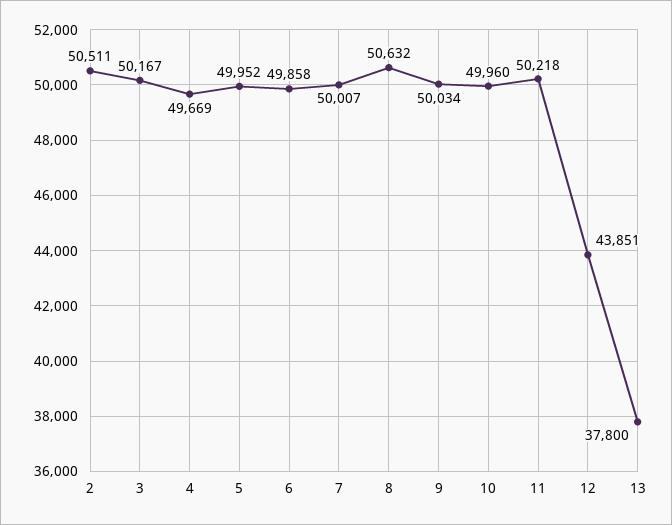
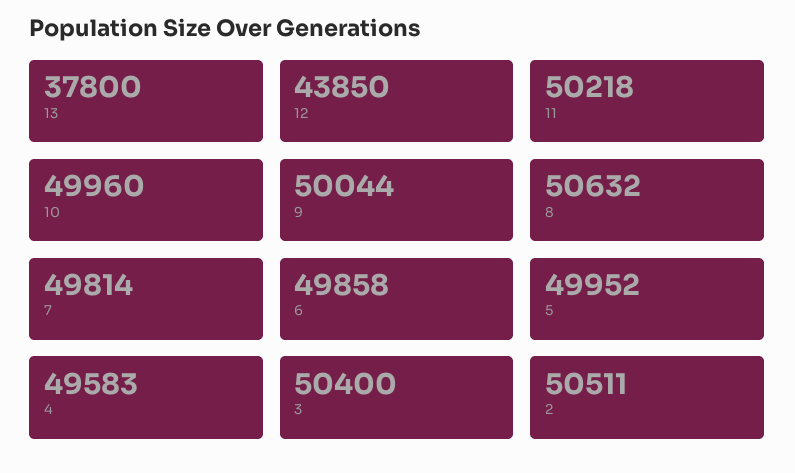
  {
    "2": 50511,
-   "3": 50167,
+   "3": 50400,
-   "4": 49669,
+   "4": 49583,
    "5": 49952,
    "6": 49858,
-   "7": 50007,
+   "7": 49814,
    "8": 50632,
-   "9": 50034,
+   "9": 50044,
    "10": 49960,
    "11": 50218,
-   "12": 43851,
+   "12": 43850,
    "13": 37800
  }

